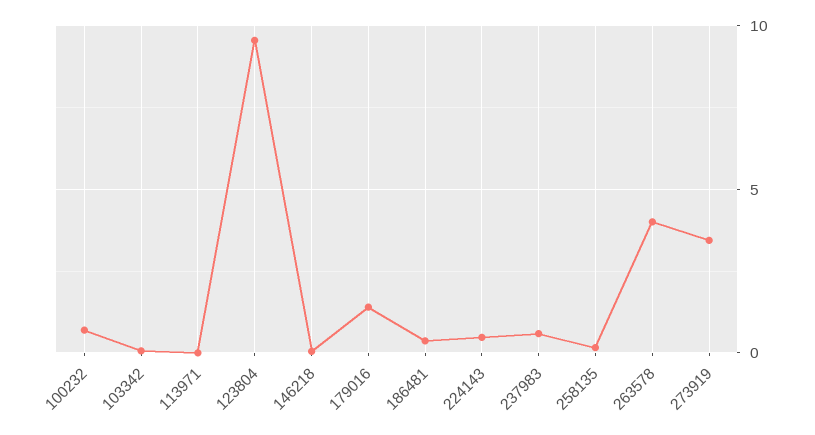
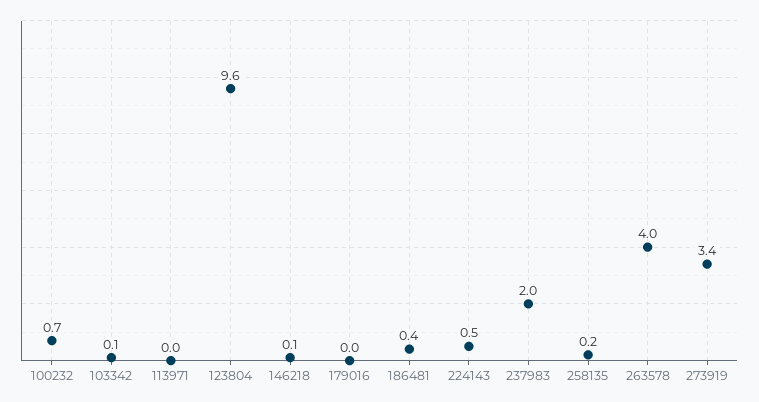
  {
    "100232": 0.7,
    "103342": 0.1,
    "113971": 0,
    "123804": 9.6,
    "146218": 0.1,
-   "179016": 1.5,
+   "179016": 0,
    "186481": 0.4,
    "224143": 0.5,
-   "237983": 0.5,
+   "237983": 2,
    "258135": 0.2,
    "263578": 4,
    "273919": 3.4
  }

